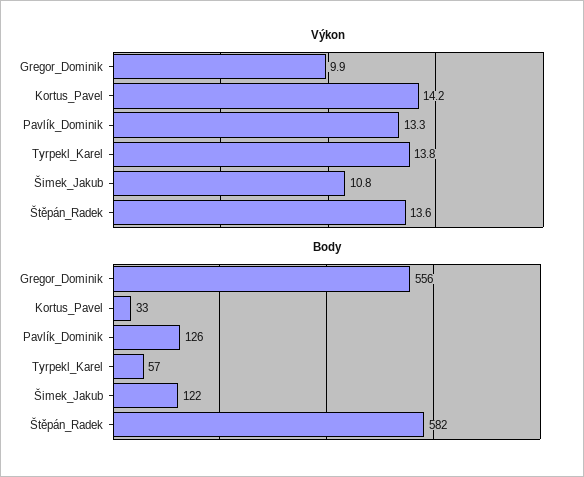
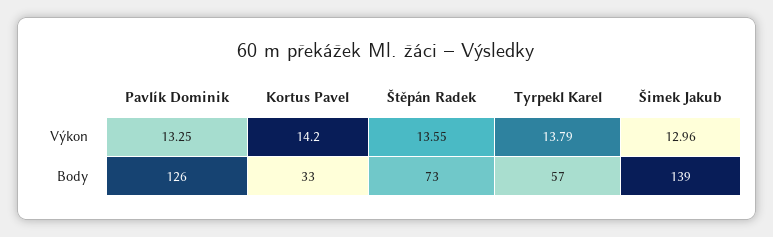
  {
    "Výkon": {
-     "Gregor_Dominik": 9.9,
      "Kortus_Pavel": 14.2,
      "Pavlík_Dominik": 13.25,
      "Tyrpekl_Karel": 13.79,
-     "Šimek_Jakub": 10.8,
+     "Šimek_Jakub": 12.96,
      "Štěpán_Radek": 13.55
    },
    "Body": {
-     "Gregor_Dominik": 556,
      "Kortus_Pavel": 33,
      "Pavlík_Dominik": 126,
      "Tyrpekl_Karel": 57,
-     "Šimek_Jakub": 122,
+     "Šimek_Jakub": 139,
-     "Štěpán_Radek": 582
+     "Štěpán_Radek": 73
    }
  }

